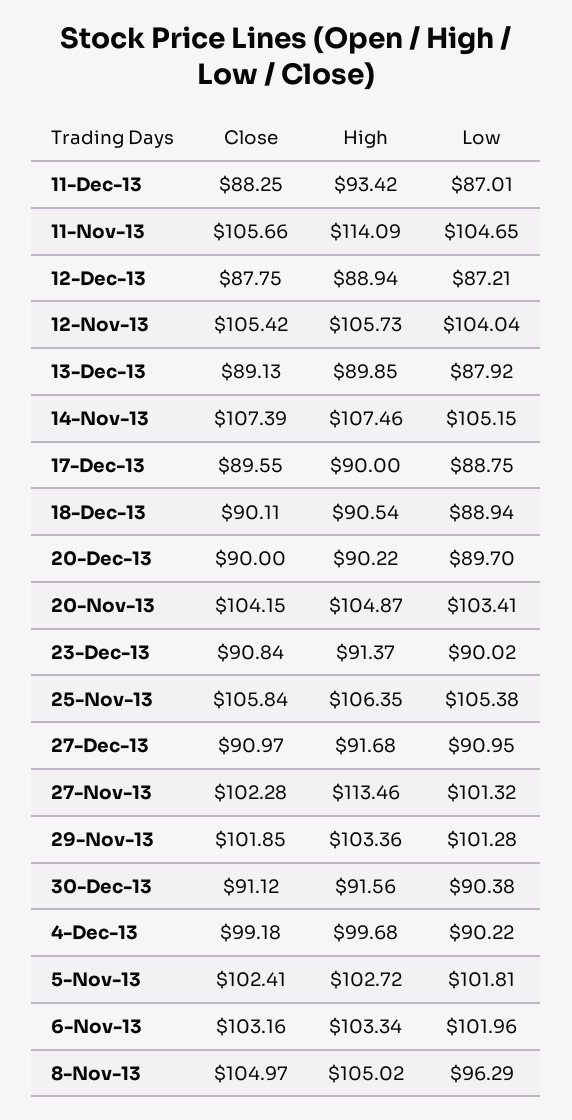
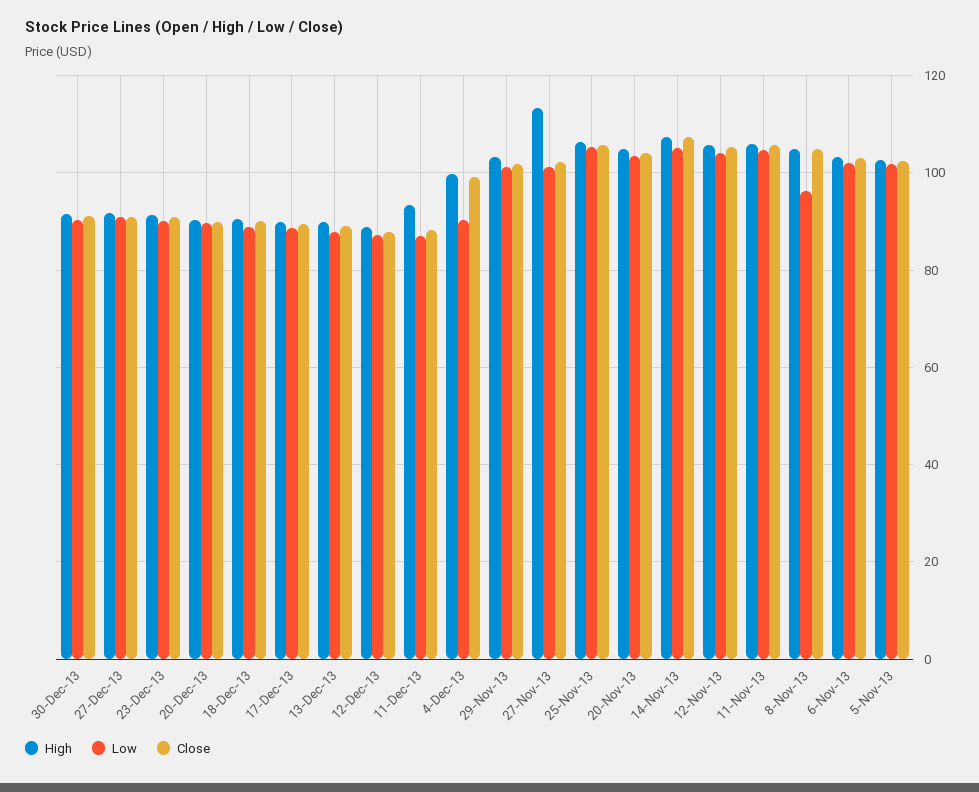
  {
    "Close": {
      "11-Dec-13": 88.25,
      "11-Nov-13": 105.66,
      "12-Dec-13": 87.75,
      "12-Nov-13": 105.42,
      "13-Dec-13": 89.13,
      "14-Nov-13": 107.39,
      "17-Dec-13": 89.55,
      "18-Dec-13": 90.11,
      "20-Dec-13": 90,
      "20-Nov-13": 104.15,
      "23-Dec-13": 90.84,
      "25-Nov-13": 105.84,
      "27-Dec-13": 90.97,
      "27-Nov-13": 102.28,
      "29-Nov-13": 101.85,
      "30-Dec-13": 91.12,
      "4-Dec-13": 99.18,
      "5-Nov-13": 102.41,
      "6-Nov-13": 103.16,
      "8-Nov-13": 104.97
    },
    "High": {
      "11-Dec-13": 93.42,
-     "11-Nov-13": 114.09,
+     "11-Nov-13": 106,
      "12-Dec-13": 88.94,
      "12-Nov-13": 105.73,
      "13-Dec-13": 89.85,
      "14-Nov-13": 107.46,
      "17-Dec-13": 90,
      "18-Dec-13": 90.54,
      "20-Dec-13": 90.22,
      "20-Nov-13": 104.87,
      "23-Dec-13": 91.37,
      "25-Nov-13": 106.35,
      "27-Dec-13": 91.68,
      "27-Nov-13": 113.46,
      "29-Nov-13": 103.36,
      "30-Dec-13": 91.56,
      "4-Dec-13": 99.68,
      "5-Nov-13": 102.72,
      "6-Nov-13": 103.34,
      "8-Nov-13": 105.02
    },
    "Low": {
      "11-Dec-13": 87.01,
      "11-Nov-13": 104.65,
      "12-Dec-13": 87.21,
      "12-Nov-13": 104.04,
      "13-Dec-13": 87.92,
      "14-Nov-13": 105.15,
      "17-Dec-13": 88.75,
      "18-Dec-13": 88.94,
      "20-Dec-13": 89.7,
      "20-Nov-13": 103.41,
      "23-Dec-13": 90.02,
      "25-Nov-13": 105.38,
      "27-Dec-13": 90.95,
      "27-Nov-13": 101.32,
      "29-Nov-13": 101.28,
      "30-Dec-13": 90.38,
      "4-Dec-13": 90.22,
      "5-Nov-13": 101.81,
      "6-Nov-13": 101.96,
      "8-Nov-13": 96.29
    }
  }

